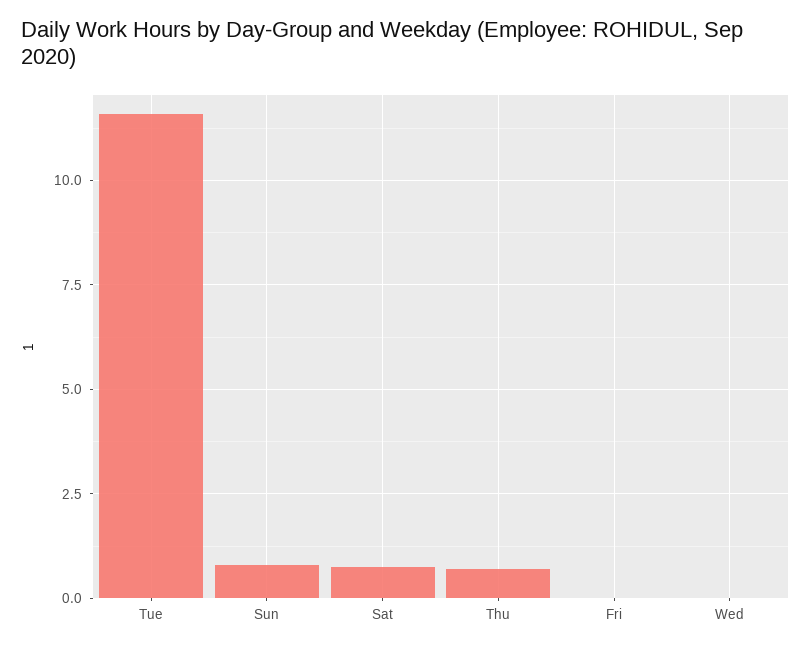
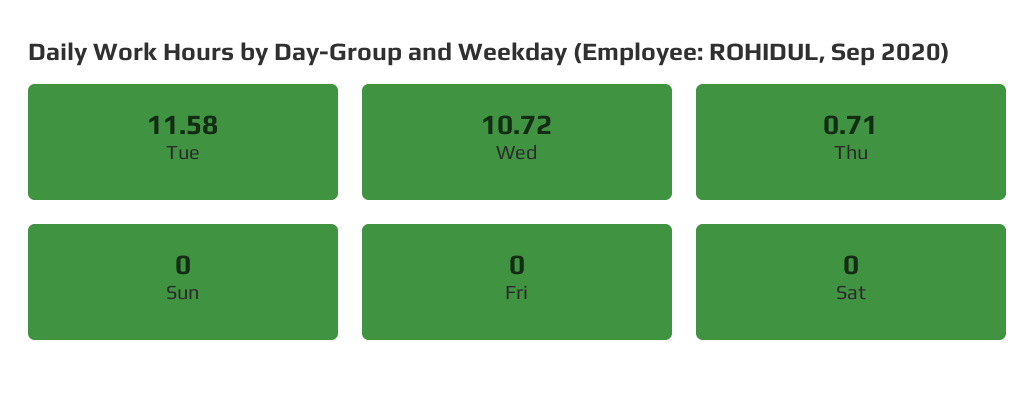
  {
    "Tue": 11.58,
-   "Sun": 0.75,
+   "Sun": 0,
-   "Sat": 0.75,
+   "Sat": 0,
    "Thu": 0.71,
    "Fri": 0,
-   "Wed": 0
+   "Wed": 10.72
  }

